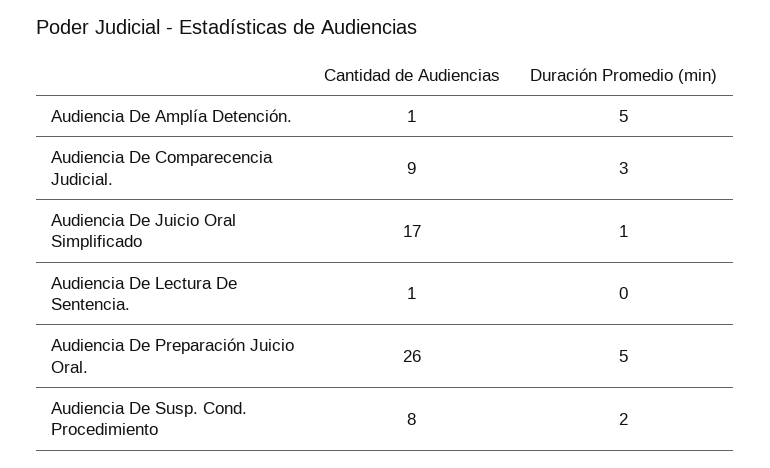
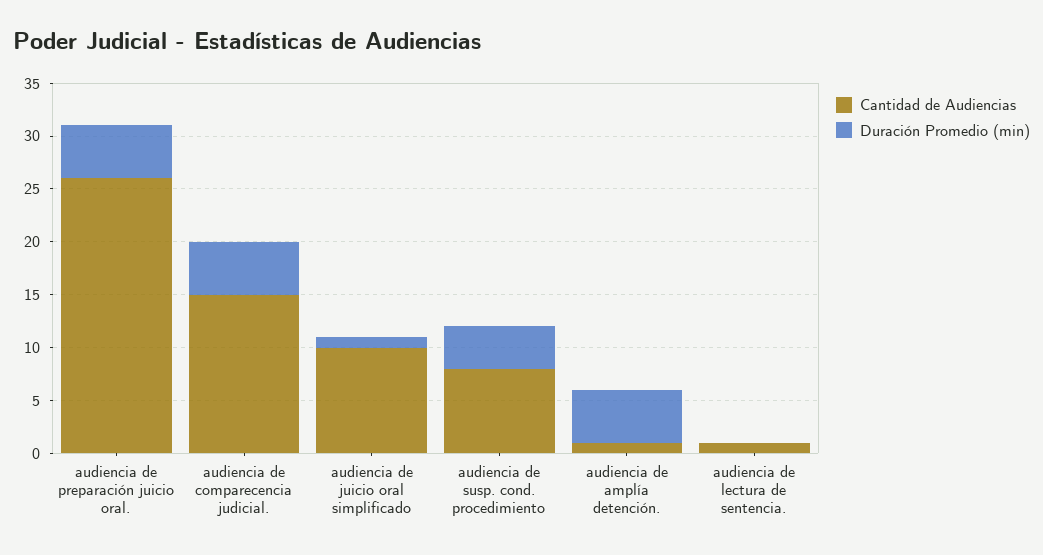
  {
    "Cantidad de Audiencias": {
      "Audiencia De Amplía Detención.": 1,
-     "Audiencia De Comparecencia Judicial.": 9,
+     "Audiencia De Comparecencia Judicial.": 15,
-     "Audiencia De Juicio Oral Simplificado": 17,
+     "Audiencia De Juicio Oral Simplificado": 10,
      "Audiencia De Lectura De Sentencia.": 1,
      "Audiencia De Preparación Juicio Oral.": 26,
      "Audiencia De Susp. Cond. Procedimiento": 8
    },
    "Duración Promedio (min)": {
      "Audiencia De Amplía Detención.": 5,
-     "Audiencia De Comparecencia Judicial.": 3,
+     "Audiencia De Comparecencia Judicial.": 5,
      "Audiencia De Juicio Oral Simplificado": 1,
      "Audiencia De Lectura De Sentencia.": 0,
      "Audiencia De Preparación Juicio Oral.": 5,
-     "Audiencia De Susp. Cond. Procedimiento": 2
+     "Audiencia De Susp. Cond. Procedimiento": 4
    }
  }

